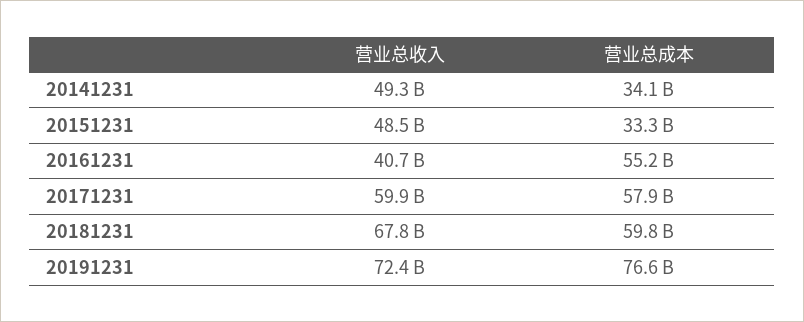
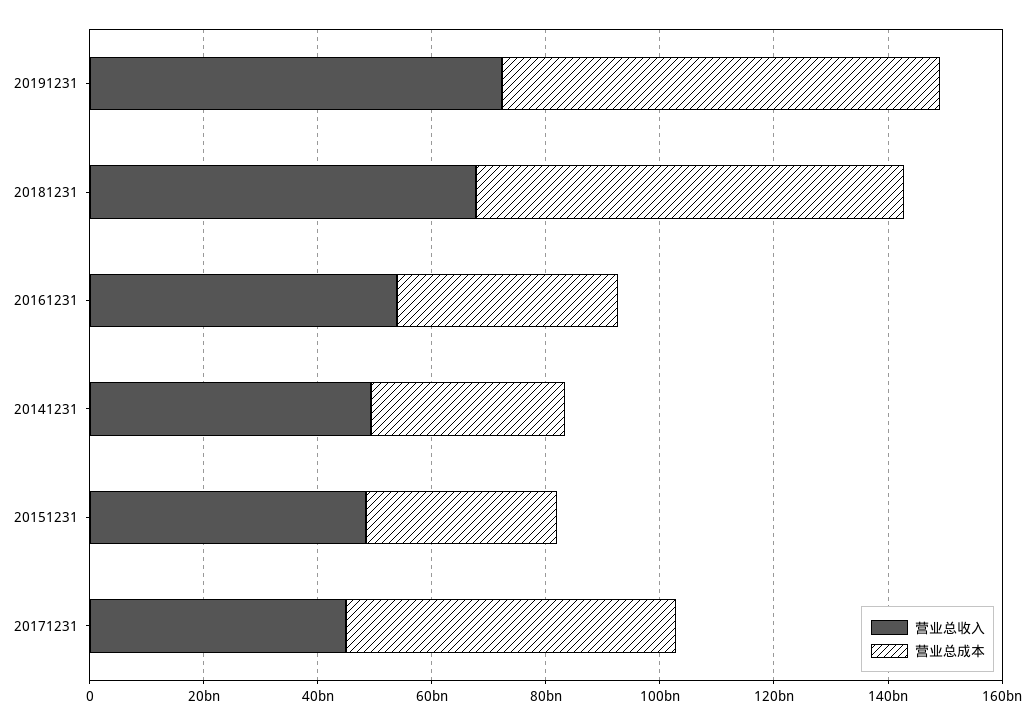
  {
    "营业总收入": {
      "20141231": 49300000000,
      "20151231": 48500000000,
-     "20161231": 40700000000,
+     "20161231": 55000000000,
-     "20171231": 59900000000,
+     "20171231": 45000000000,
      "20181231": 67800000000,
      "20191231": 72400000000
    },
    "营业总成本": {
      "20141231": 34100000000,
      "20151231": 33300000000,
-     "20161231": 55200000000,
+     "20161231": 40000000000,
      "20171231": 57900000000,
-     "20181231": 59800000000,
+     "20181231": 75000000000,
      "20191231": 76600000000
    }
  }

